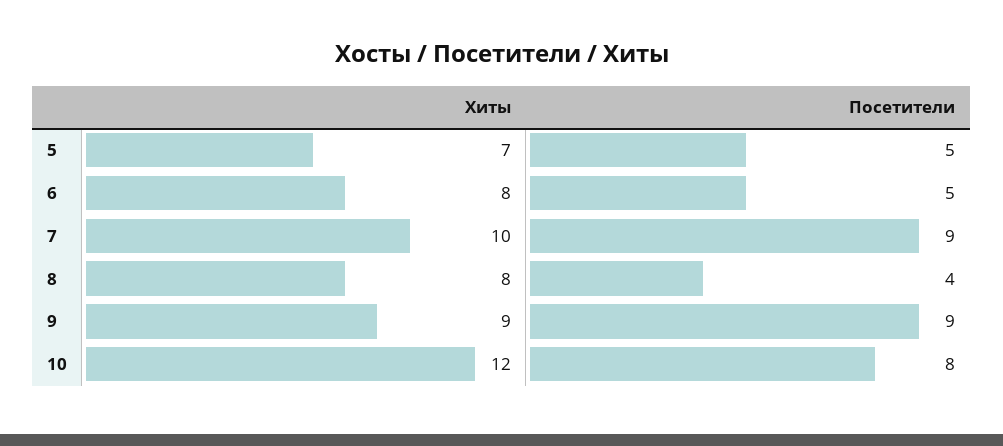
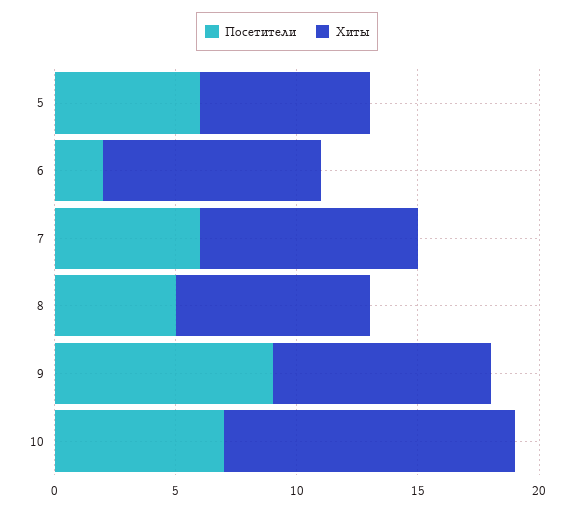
  {
    "Хиты": {
      "5": 7,
-     "6": 8,
+     "6": 9,
-     "7": 10,
+     "7": 9,
      "8": 8,
      "9": 9,
      "10": 12
    },
    "Посетители": {
-     "5": 5,
+     "5": 6,
-     "6": 5,
+     "6": 2,
-     "7": 9,
+     "7": 6,
-     "8": 4,
+     "8": 5,
      "9": 9,
-     "10": 8
+     "10": 7
    }
  }

